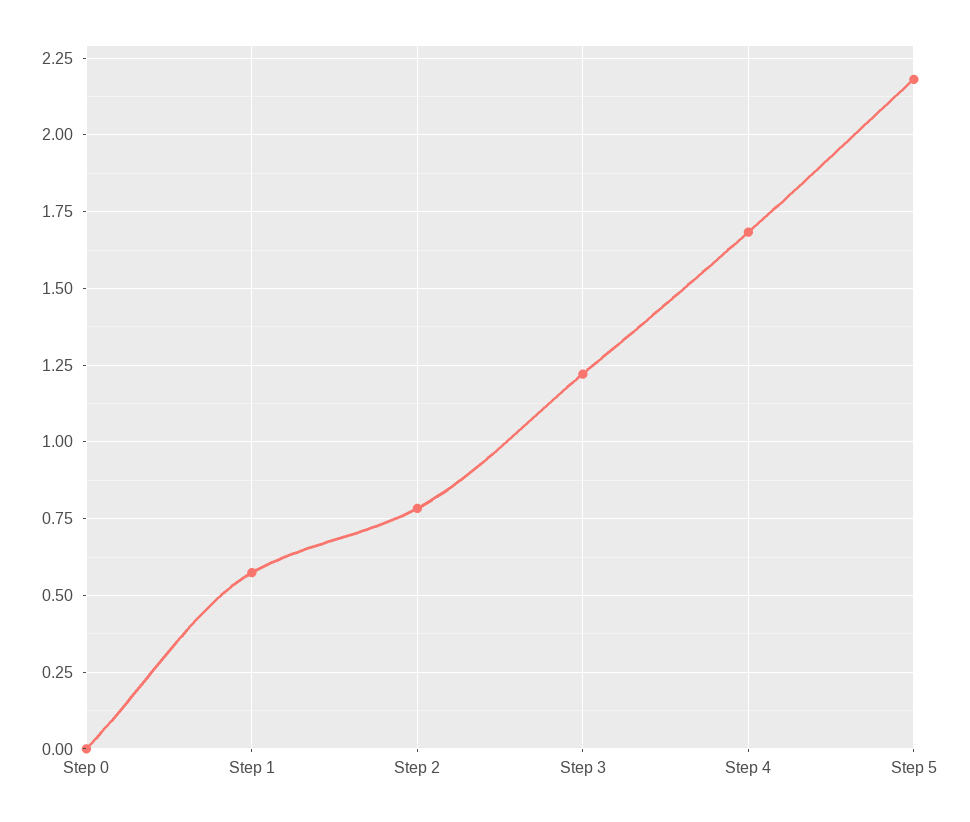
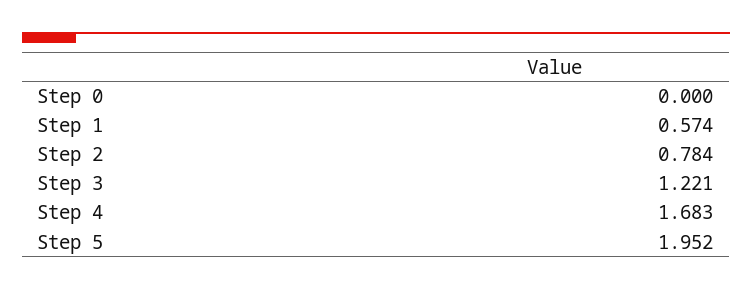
  {
    "Step 0": 0,
    "Step 1": 0.574,
    "Step 2": 0.784,
    "Step 3": 1.221,
    "Step 4": 1.683,
-   "Step 5": 2.175
+   "Step 5": 1.952
  }

